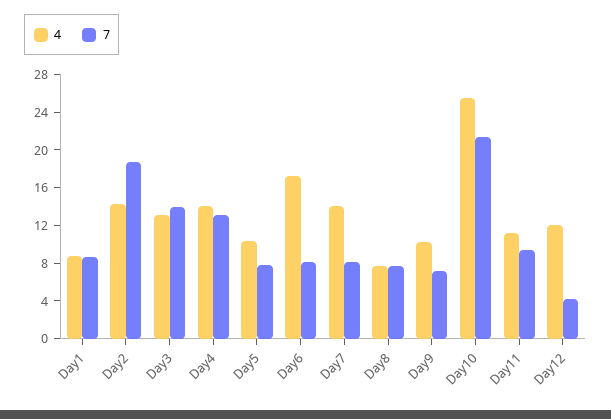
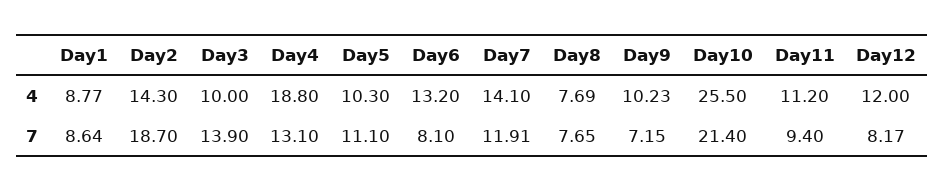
  {
    "4": {
      "Day1": 8.77,
      "Day2": 14.3,
-     "Day3": 13,
+     "Day3": 10,
-     "Day4": 14,
+     "Day4": 18.8,
      "Day5": 10.3,
-     "Day6": 17,
+     "Day6": 13.2,
      "Day7": 14.1,
      "Day8": 7.69,
      "Day9": 10.23,
      "Day10": 25.5,
      "Day11": 11.2,
      "Day12": 12
    },
    "7": {
      "Day1": 8.64,
      "Day2": 18.7,
      "Day3": 13.9,
      "Day4": 13.1,
-     "Day5": 8,
+     "Day5": 11.1,
      "Day6": 8.1,
-     "Day7": 8,
+     "Day7": 11.91,
      "Day8": 7.65,
      "Day9": 7.15,
      "Day10": 21.4,
      "Day11": 9.4,
-     "Day12": 4
+     "Day12": 8.17
    }
  }

